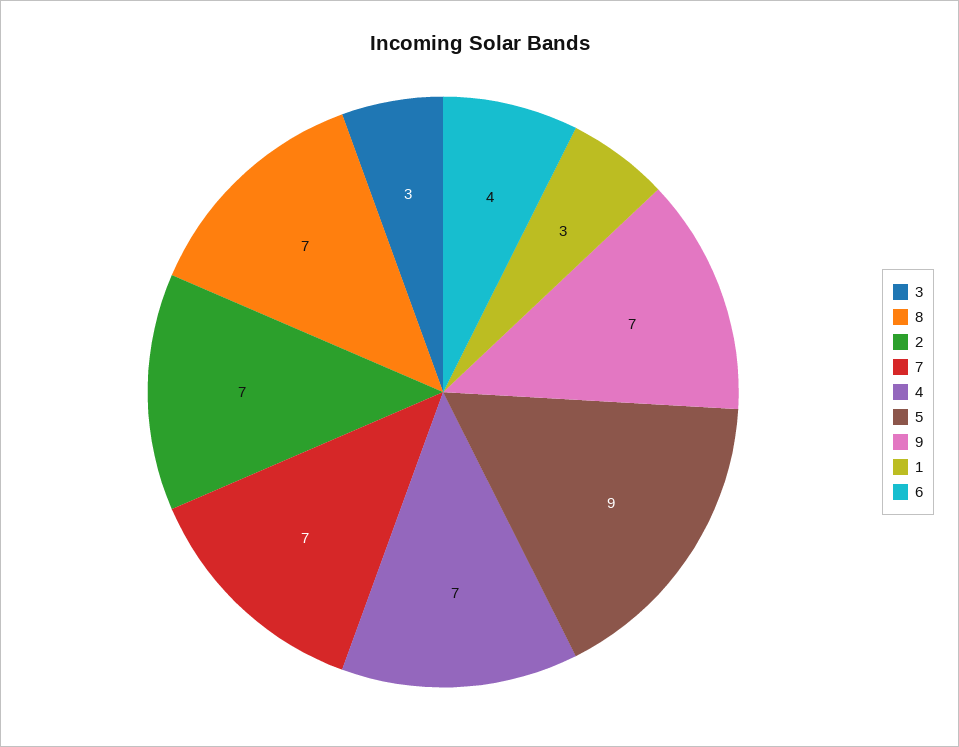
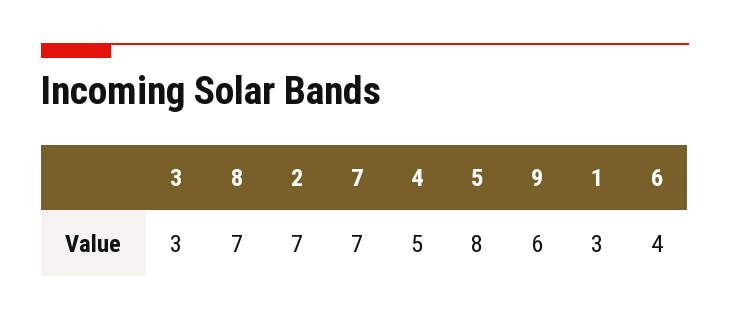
  {
    "3": 3,
    "8": 7,
    "2": 7,
    "7": 7,
-   "4": 7,
+   "4": 5,
-   "5": 9,
+   "5": 8,
-   "9": 7,
+   "9": 6,
    "1": 3,
    "6": 4
  }

